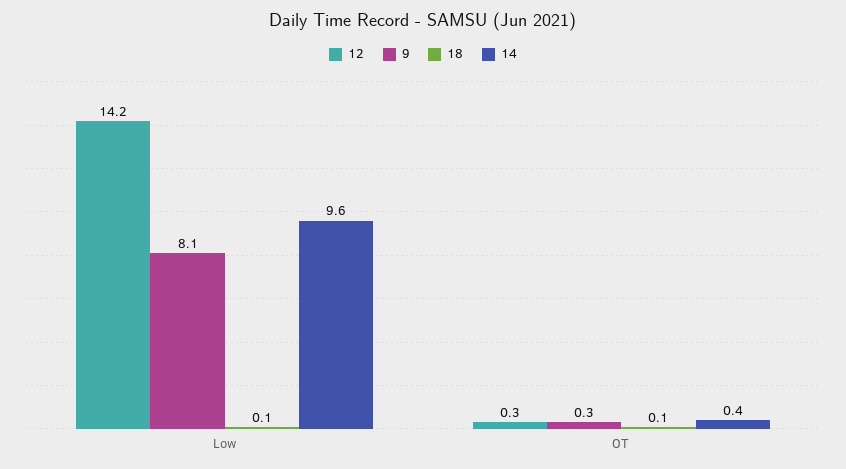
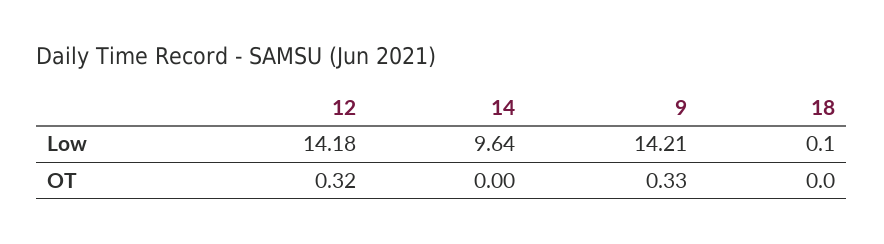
  {
    "12": {
      "Low": 14.18,
      "OT": 0.32
    },
    "9": {
-     "Low": 8.1,
+     "Low": 14.21,
      "OT": 0.33
    },
    "18": {
      "Low": 0.1,
-     "OT": 0.1
+     "OT": 0
    },
    "14": {
      "Low": 9.64,
-     "OT": 0.4
+     "OT": 0
    }
  }

